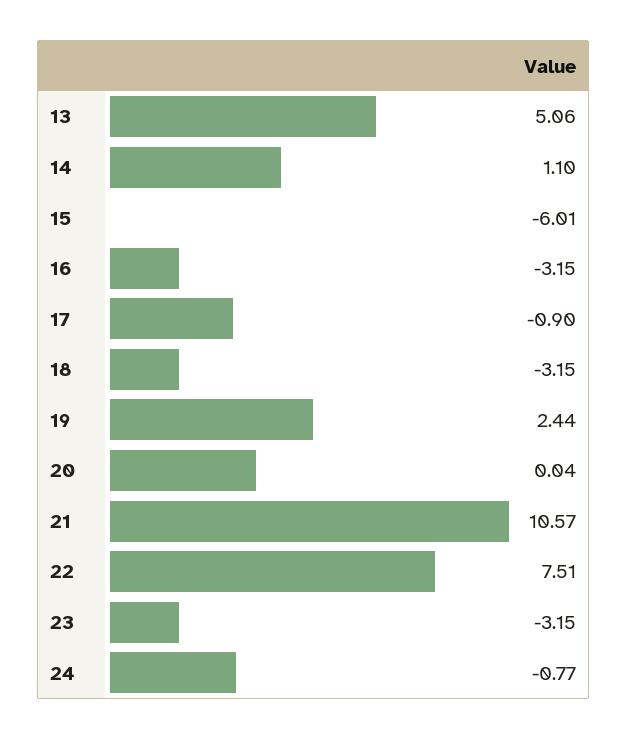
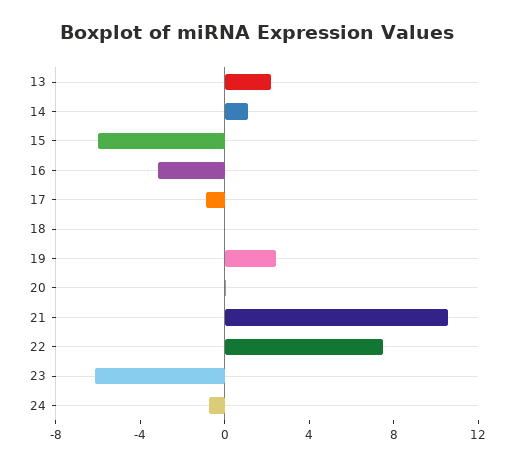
  {
-   "13": 5.06,
+   "13": 2,
    "14": 1.1,
    "15": -6.01,
    "16": -3.15,
    "17": -0.9,
-   "18": -3.15,
+   "18": 0,
    "19": 2.44,
    "20": 0.04,
    "21": 10.57,
    "22": 7.51,
-   "23": -3.15,
+   "23": -6,
    "24": -0.77
  }

